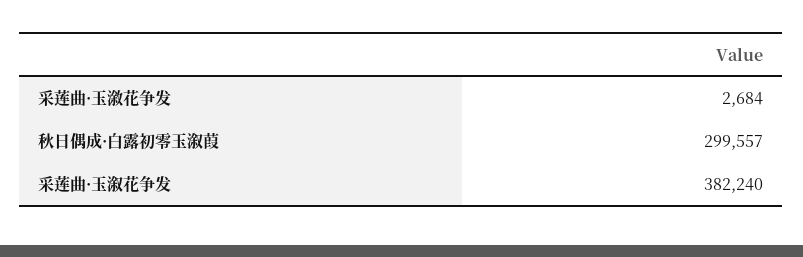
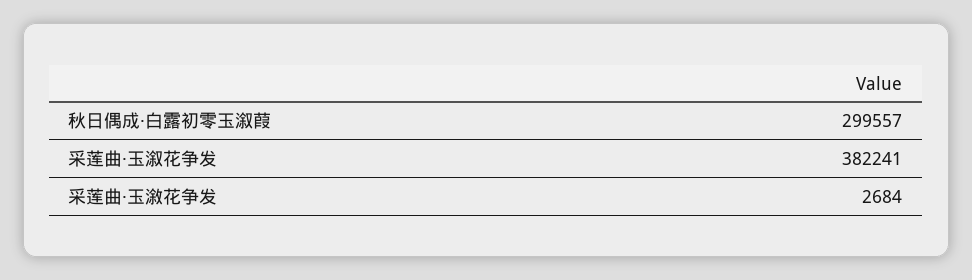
  {
    "采莲曲·玉漵花争发": 2684,
    "秋日偶成·白露初零玉溆葭": 299557,
-   "采莲曲·玉溆花争发": 382240
+   "采莲曲·玉溆花争发": 382241
  }

